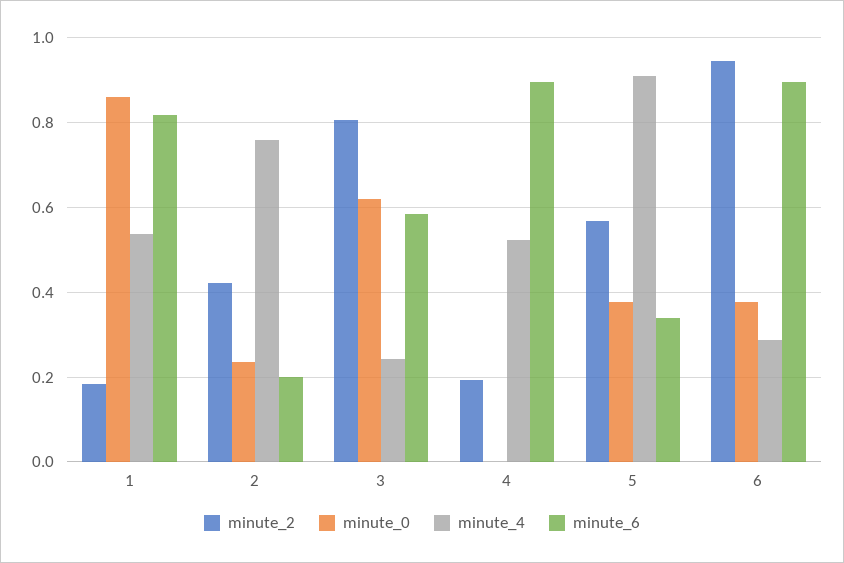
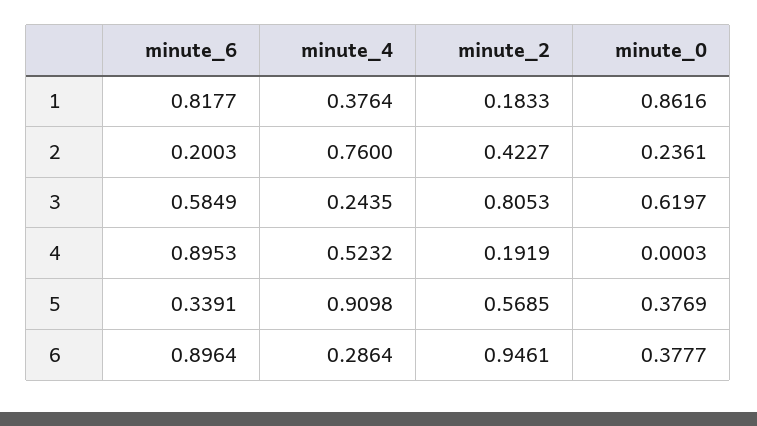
  {
    "minute_2": {
      "1": 0.1833,
      "2": 0.4227,
      "3": 0.8053,
      "4": 0.1919,
      "5": 0.5685,
      "6": 0.9461
    },
    "minute_0": {
      "1": 0.8616,
      "2": 0.2361,
      "3": 0.6197,
      "4": 0.0003,
      "5": 0.3769,
      "6": 0.3777
    },
    "minute_4": {
-     "1": 0.54,
+     "1": 0.3764,
      "2": 0.76,
      "3": 0.2435,
      "4": 0.5232,
      "5": 0.9098,
      "6": 0.2864
    },
    "minute_6": {
      "1": 0.8177,
      "2": 0.2003,
      "3": 0.5849,
      "4": 0.8953,
      "5": 0.3391,
      "6": 0.8964
    }
  }

